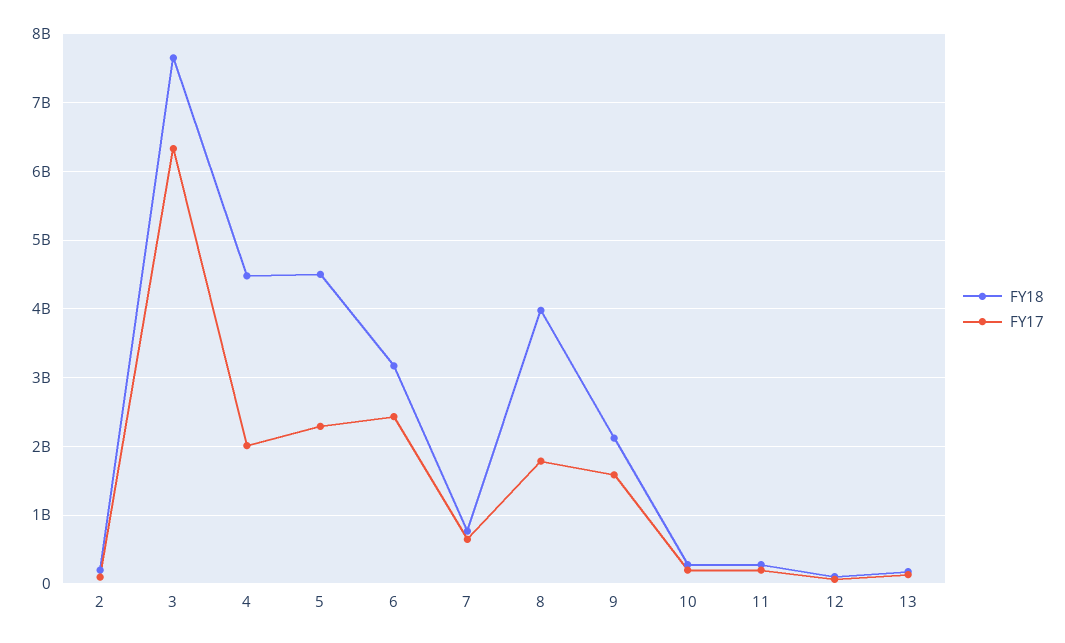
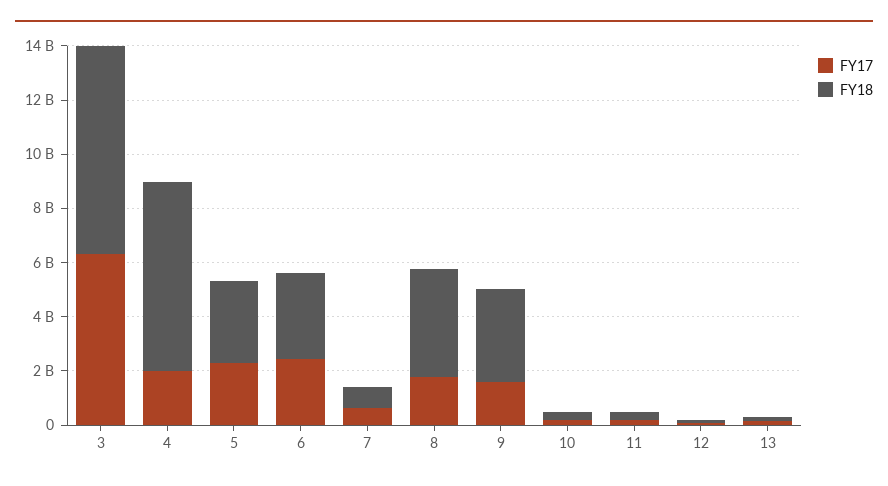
  {
    "FY18": {
-     "2": 200000000,
      "3": 7700000000,
-     "4": 4500000000,
+     "4": 7000000000,
-     "5": 4500000000,
+     "5": 3000000000,
      "6": 3200000000,
      "7": 800000000,
      "8": 4000000000,
-     "9": 2100000000,
+     "9": 3500000000,
      "10": 300000000,
      "11": 300000000,
      "12": 100000000,
      "13": 200000000
    },
    "FY17": {
-     "2": 100000000,
      "3": 6300000000,
      "4": 2000000000,
      "5": 2300000000,
      "6": 2400000000,
      "7": 600000000,
      "8": 1800000000,
      "9": 1600000000,
      "10": 200000000,
      "11": 200000000,
      "12": 100000000,
      "13": 100000000
    }
  }

